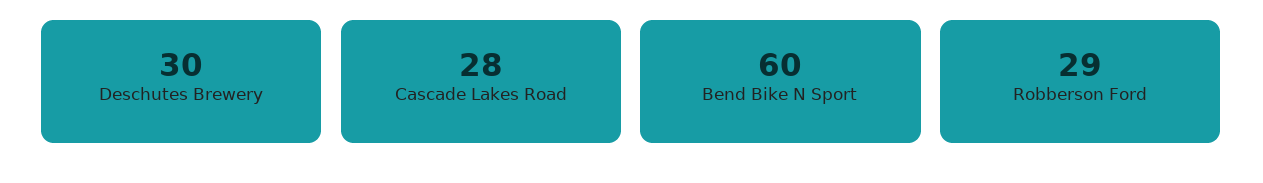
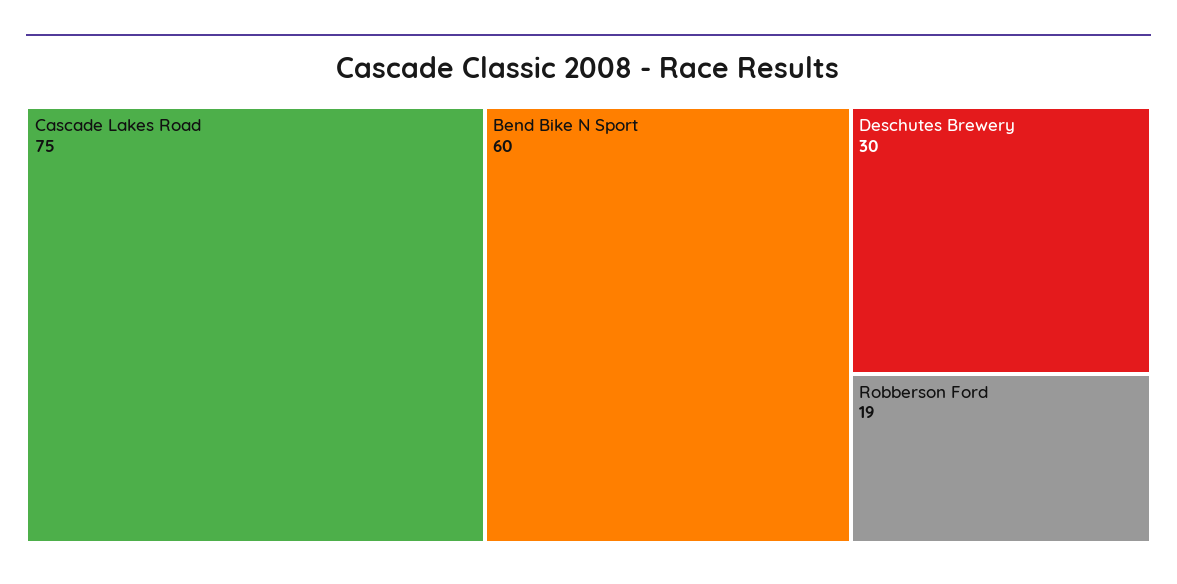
  {
    "Deschutes Brewery": 30,
-   "Cascade Lakes Road": 28,
+   "Cascade Lakes Road": 75,
    "Bend Bike N Sport": 60,
-   "Robberson Ford": 29
+   "Robberson Ford": 19
  }

